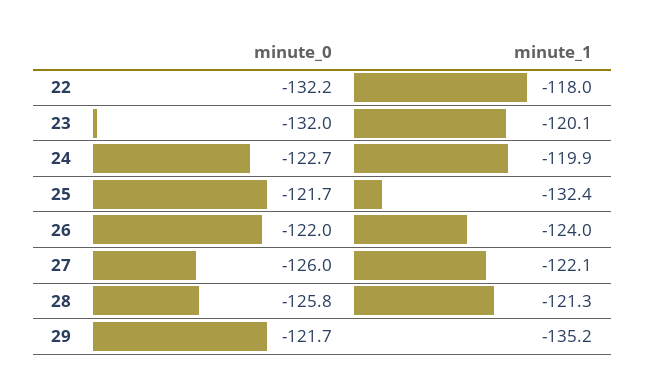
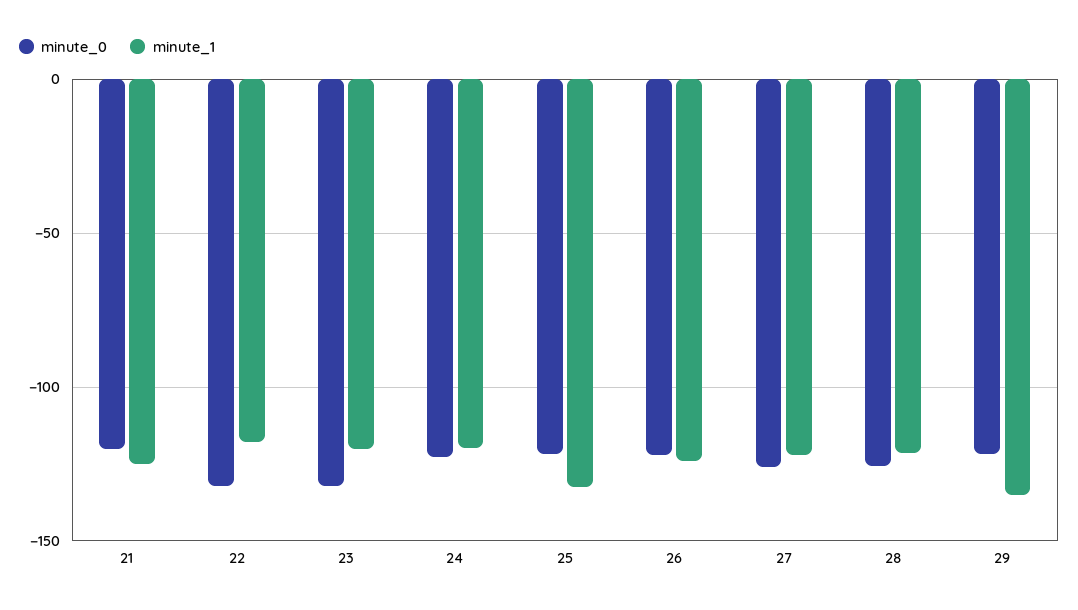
  {
    "minute_0": {
      "22": -132.2,
      "23": -132,
      "24": -122.7,
      "25": -121.7,
      "26": -122,
      "27": -126,
      "28": -125.8,
-     "29": -121.7
+     "29": -121.7,
+     "21": -120
    },
    "minute_1": {
      "22": -118,
      "23": -120.1,
      "24": -119.9,
      "25": -132.4,
      "26": -124,
      "27": -122.1,
      "28": -121.3,
-     "29": -135.2
+     "29": -135.2,
+     "21": -125
    }
  }

